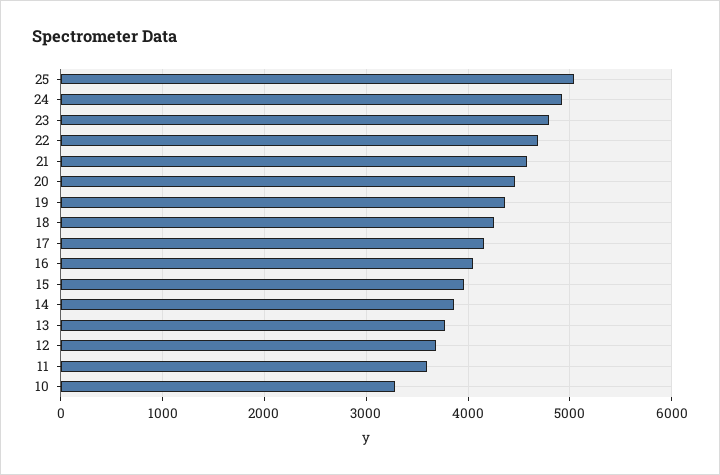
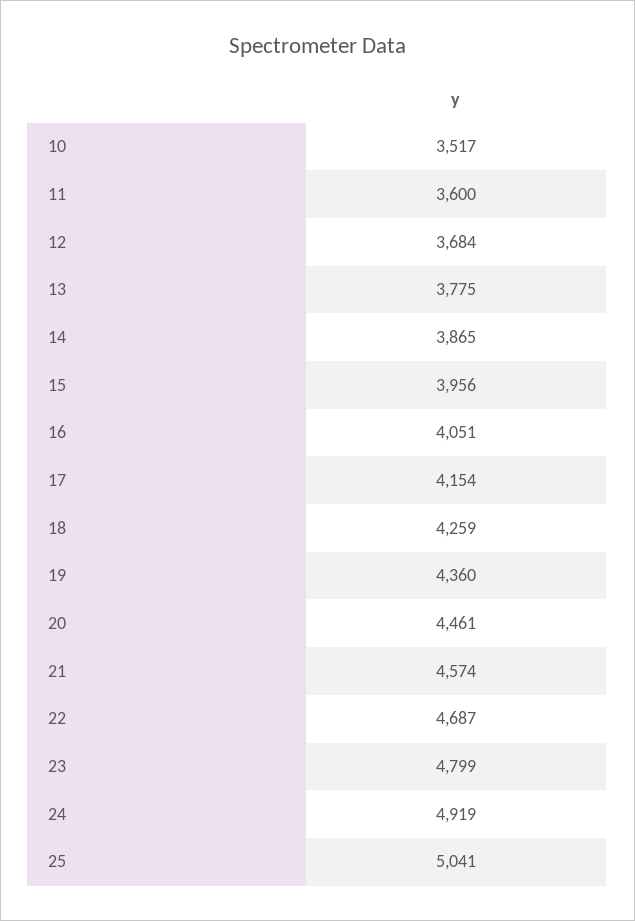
  {
    "25": 5041,
    "24": 4919,
    "23": 4799,
    "22": 4687,
    "21": 4574,
    "20": 4461,
    "19": 4360,
    "18": 4259,
    "17": 4154,
    "16": 4051,
    "15": 3956,
    "14": 3865,
    "13": 3775,
    "12": 3684,
    "11": 3600,
-   "10": 3300
+   "10": 3517
  }

